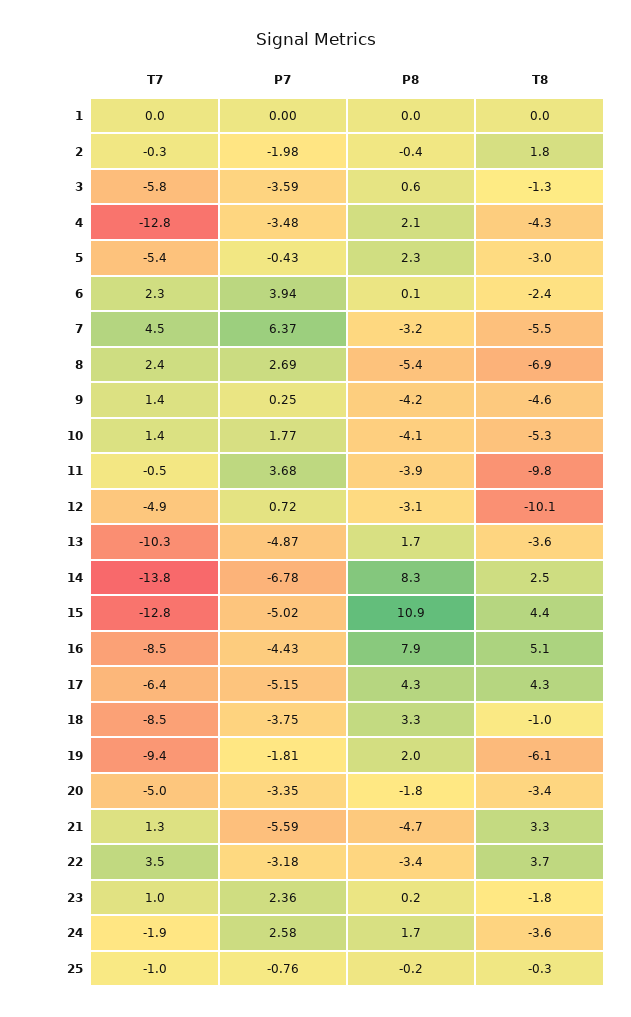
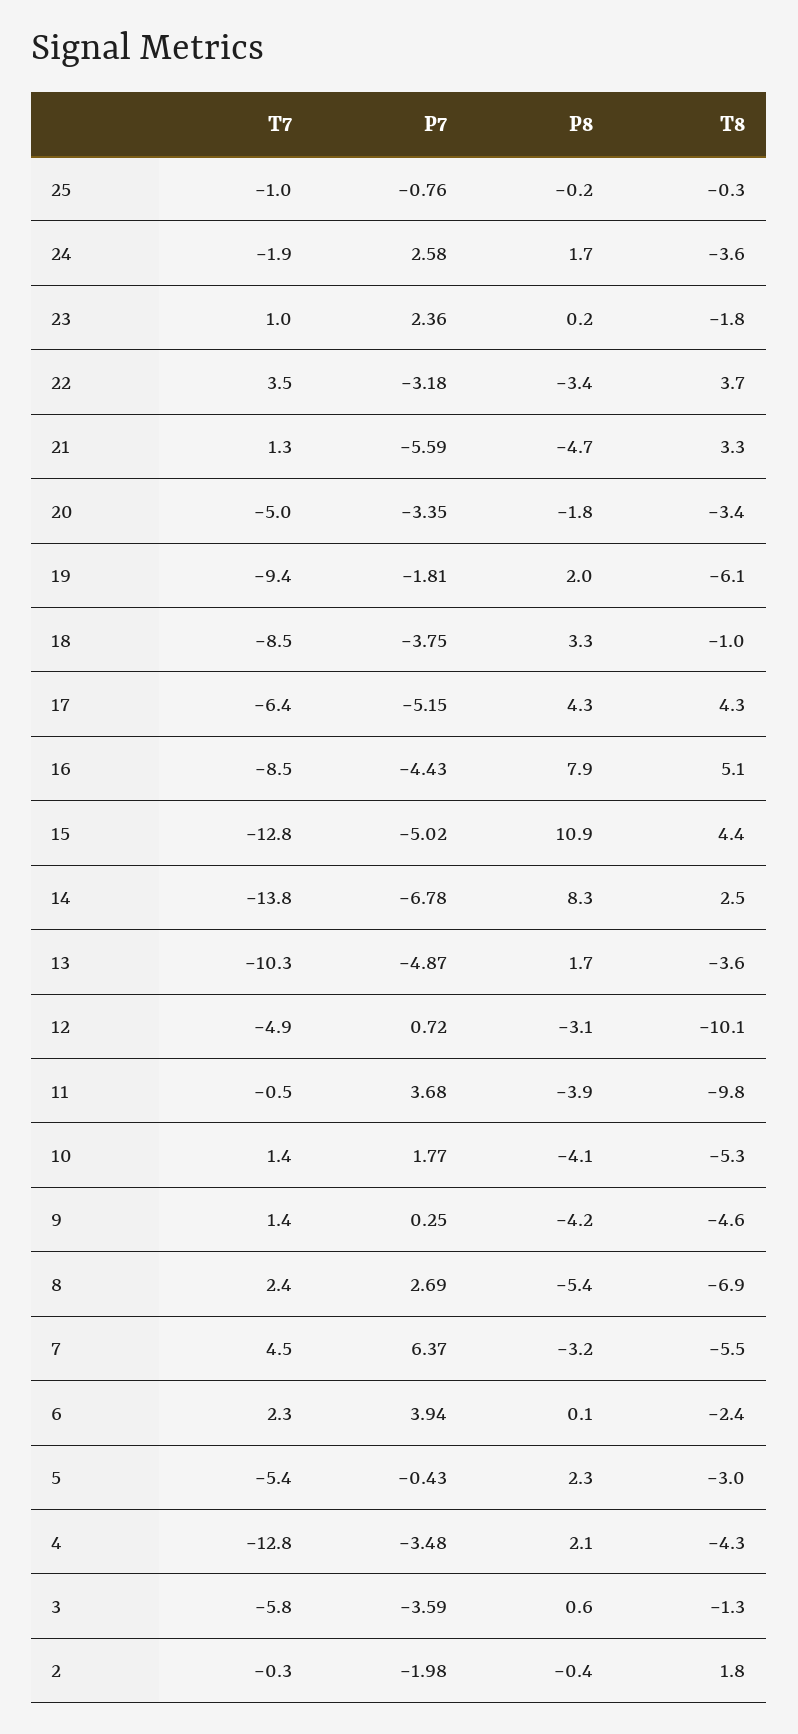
  {
    "T7": {
-     "1": 0,
      "2": -0.3,
      "3": -5.8,
      "4": -12.8,
      "5": -5.4,
      "6": 2.3,
      "7": 4.5,
      "8": 2.4,
      "9": 1.4,
      "10": 1.4,
      "11": -0.5,
      "12": -4.9,
      "13": -10.3,
      "14": -13.8,
      "15": -12.8,
      "16": -8.5,
      "17": -6.4,
      "18": -8.5,
      "19": -9.4,
      "20": -5,
      "21": 1.3,
      "22": 3.5,
      "23": 1,
      "24": -1.9,
      "25": -1
    },
    "P7": {
-     "1": 0,
      "2": -1.98,
      "3": -3.59,
      "4": -3.48,
      "5": -0.43,
      "6": 3.94,
      "7": 6.37,
      "8": 2.69,
      "9": 0.25,
      "10": 1.77,
      "11": 3.68,
      "12": 0.72,
      "13": -4.87,
      "14": -6.78,
      "15": -5.02,
      "16": -4.43,
      "17": -5.15,
      "18": -3.75,
      "19": -1.81,
      "20": -3.35,
      "21": -5.59,
      "22": -3.18,
      "23": 2.36,
      "24": 2.58,
      "25": -0.76
    },
    "P8": {
-     "1": 0,
      "2": -0.4,
      "3": 0.6,
      "4": 2.1,
      "5": 2.3,
      "6": 0.1,
      "7": -3.2,
      "8": -5.4,
      "9": -4.2,
      "10": -4.1,
      "11": -3.9,
      "12": -3.1,
      "13": 1.7,
      "14": 8.3,
      "15": 10.9,
      "16": 7.9,
      "17": 4.3,
      "18": 3.3,
      "19": 2,
      "20": -1.8,
      "21": -4.7,
      "22": -3.4,
      "23": 0.2,
      "24": 1.7,
      "25": -0.2
    },
    "T8": {
-     "1": 0,
      "2": 1.8,
      "3": -1.3,
      "4": -4.3,
      "5": -3,
      "6": -2.4,
      "7": -5.5,
      "8": -6.9,
      "9": -4.6,
      "10": -5.3,
      "11": -9.8,
      "12": -10.1,
      "13": -3.6,
      "14": 2.5,
      "15": 4.4,
      "16": 5.1,
      "17": 4.3,
      "18": -1,
      "19": -6.1,
      "20": -3.4,
      "21": 3.3,
      "22": 3.7,
      "23": -1.8,
      "24": -3.6,
      "25": -0.3
    }
  }

